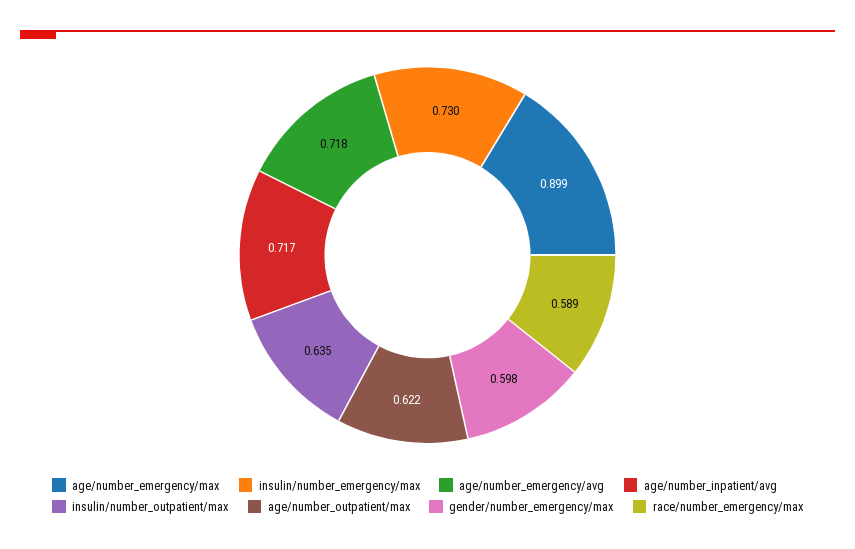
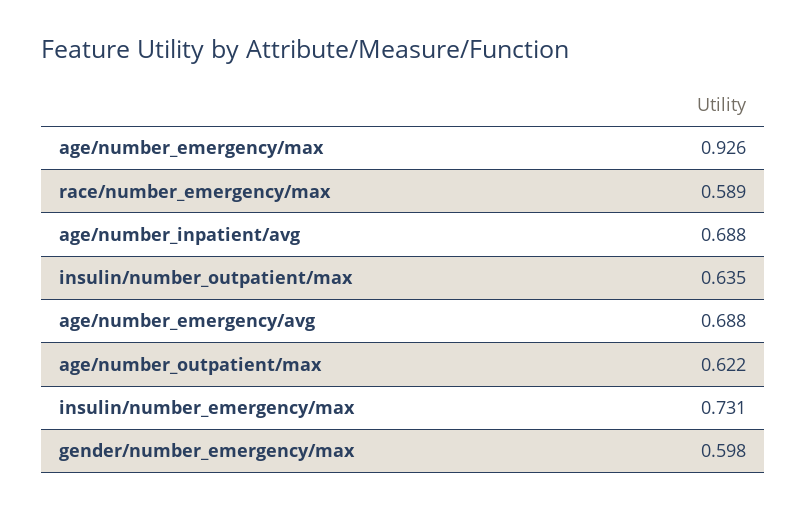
  {
-   "age/number_emergency/max": 0.899,
+   "age/number_emergency/max": 0.926,
-   "insulin/number_emergency/max": 0.73,
+   "insulin/number_emergency/max": 0.731,
-   "age/number_emergency/avg": 0.718,
+   "age/number_emergency/avg": 0.688,
-   "age/number_inpatient/avg": 0.717,
+   "age/number_inpatient/avg": 0.688,
    "insulin/number_outpatient/max": 0.635,
    "age/number_outpatient/max": 0.622,
    "gender/number_emergency/max": 0.598,
    "race/number_emergency/max": 0.589
  }

